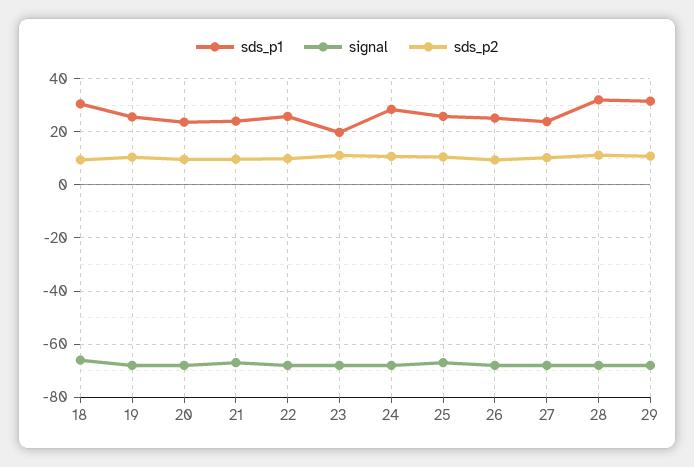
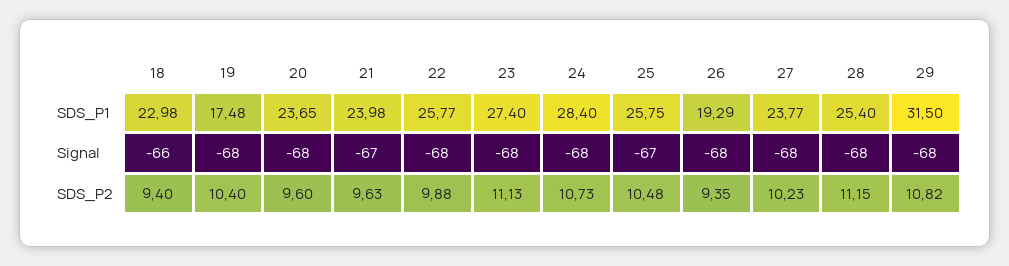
  {
    "sds_p1": {
-     "18": 30,
+     "18": 22.98,
-     "19": 25,
+     "19": 17.48,
      "20": 23.65,
      "21": 23.98,
      "22": 25.77,
-     "23": 20,
+     "23": 27.4,
      "24": 28.4,
      "25": 25.75,
-     "26": 25,
+     "26": 19.29,
      "27": 23.77,
-     "28": 32.5,
+     "28": 25.4,
      "29": 31.5
    },
    "signal": {
      "18": -66,
      "19": -68,
      "20": -68,
      "21": -67,
      "22": -68,
      "23": -68,
      "24": -68,
      "25": -67,
      "26": -68,
      "27": -68,
      "28": -68,
      "29": -68
    },
    "sds_p2": {
      "18": 9.4,
      "19": 10.4,
      "20": 9.6,
      "21": 9.63,
      "22": 9.88,
      "23": 11.13,
      "24": 10.73,
      "25": 10.48,
      "26": 9.35,
      "27": 10.23,
      "28": 11.15,
      "29": 10.82
    }
  }

